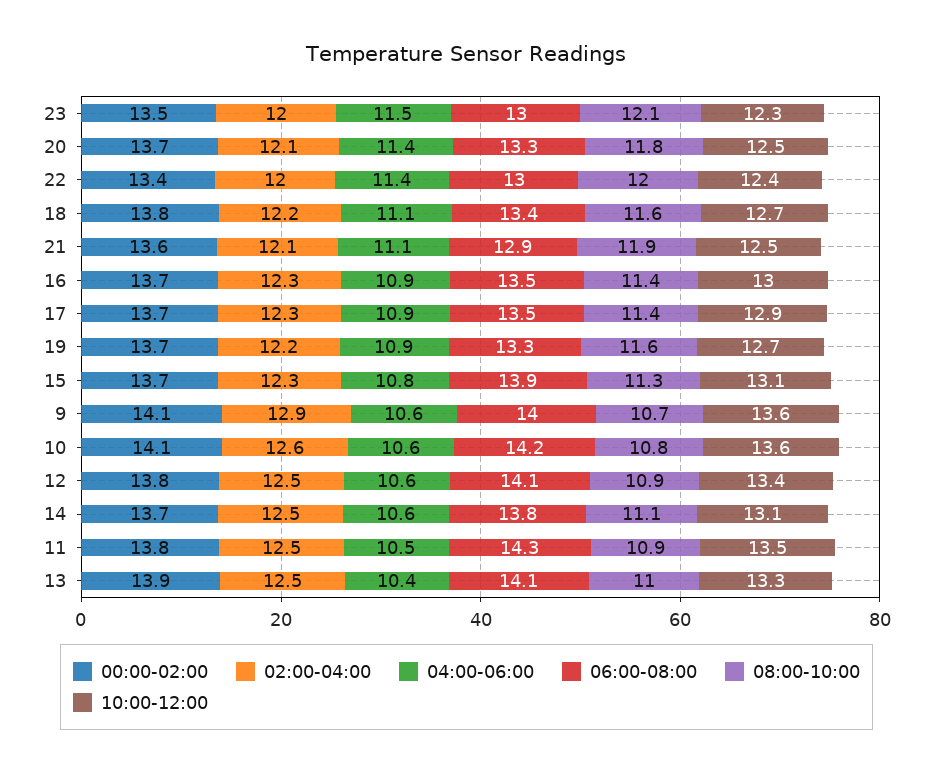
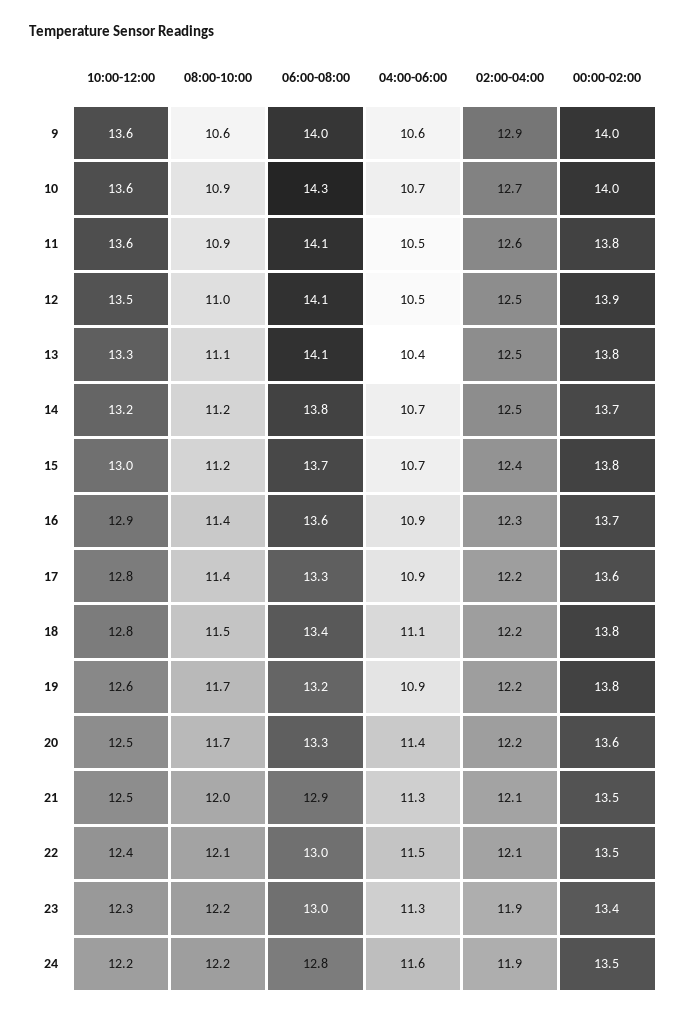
  {
    "00:00-02:00": {
-     "23": 13.5,
+     "23": 13.4,
-     "20": 13.7,
+     "20": 13.6,
-     "22": 13.4,
+     "22": 13.5,
      "18": 13.8,
-     "21": 13.6,
+     "21": 13.5,
      "16": 13.7,
-     "17": 13.7,
+     "17": 13.6,
-     "19": 13.7,
+     "19": 13.8,
-     "15": 13.7,
+     "15": 13.8,
-     "9": 14.1,
+     "9": 14,
-     "10": 14.1,
+     "10": 14,
-     "12": 13.8,
+     "12": 13.9,
      "14": 13.7,
      "11": 13.8,
-     "13": 13.9
+     "13": 13.8,
+     "24": 13.5
    },
    "02:00-04:00": {
-     "23": 12,
+     "23": 11.9,
-     "20": 12.1,
+     "20": 12.2,
-     "22": 12,
+     "22": 12.1,
      "18": 12.2,
      "21": 12.1,
      "16": 12.3,
-     "17": 12.3,
+     "17": 12.2,
      "19": 12.2,
-     "15": 12.3,
+     "15": 12.4,
      "9": 12.9,
-     "10": 12.6,
+     "10": 12.7,
      "12": 12.5,
      "14": 12.5,
-     "11": 12.5,
+     "11": 12.6,
-     "13": 12.5
+     "13": 12.5,
+     "24": 11.9
    },
    "04:00-06:00": {
-     "23": 11.5,
+     "23": 11.3,
      "20": 11.4,
-     "22": 11.4,
+     "22": 11.5,
      "18": 11.1,
-     "21": 11.1,
+     "21": 11.3,
      "16": 10.9,
      "17": 10.9,
      "19": 10.9,
-     "15": 10.8,
+     "15": 10.7,
      "9": 10.6,
-     "10": 10.6,
+     "10": 10.7,
-     "12": 10.6,
+     "12": 10.5,
-     "14": 10.6,
+     "14": 10.7,
      "11": 10.5,
-     "13": 10.4
+     "13": 10.4,
+     "24": 11.6
    },
    "06:00-08:00": {
      "23": 13,
      "20": 13.3,
      "22": 13,
      "18": 13.4,
      "21": 12.9,
-     "16": 13.5,
+     "16": 13.6,
-     "17": 13.5,
+     "17": 13.3,
-     "19": 13.3,
+     "19": 13.2,
-     "15": 13.9,
+     "15": 13.7,
      "9": 14,
-     "10": 14.2,
+     "10": 14.3,
      "12": 14.1,
      "14": 13.8,
-     "11": 14.3,
+     "11": 14.1,
-     "13": 14.1
+     "13": 14.1,
+     "24": 12.8
    },
    "08:00-10:00": {
-     "23": 12.1,
+     "23": 12.2,
-     "20": 11.8,
+     "20": 11.7,
-     "22": 12,
+     "22": 12.1,
-     "18": 11.6,
+     "18": 11.5,
-     "21": 11.9,
+     "21": 12,
      "16": 11.4,
      "17": 11.4,
-     "19": 11.6,
+     "19": 11.7,
-     "15": 11.3,
+     "15": 11.2,
-     "9": 10.7,
+     "9": 10.6,
-     "10": 10.8,
+     "10": 10.9,
-     "12": 10.9,
+     "12": 11,
-     "14": 11.1,
+     "14": 11.2,
      "11": 10.9,
-     "13": 11
+     "13": 11.1,
+     "24": 12.2
    },
    "10:00-12:00": {
      "23": 12.3,
      "20": 12.5,
      "22": 12.4,
-     "18": 12.7,
+     "18": 12.8,
      "21": 12.5,
-     "16": 13,
+     "16": 12.9,
-     "17": 12.9,
+     "17": 12.8,
-     "19": 12.7,
+     "19": 12.6,
-     "15": 13.1,
+     "15": 13,
      "9": 13.6,
      "10": 13.6,
-     "12": 13.4,
+     "12": 13.5,
-     "14": 13.1,
+     "14": 13.2,
-     "11": 13.5,
+     "11": 13.6,
-     "13": 13.3
+     "13": 13.3,
+     "24": 12.2
    }
  }

